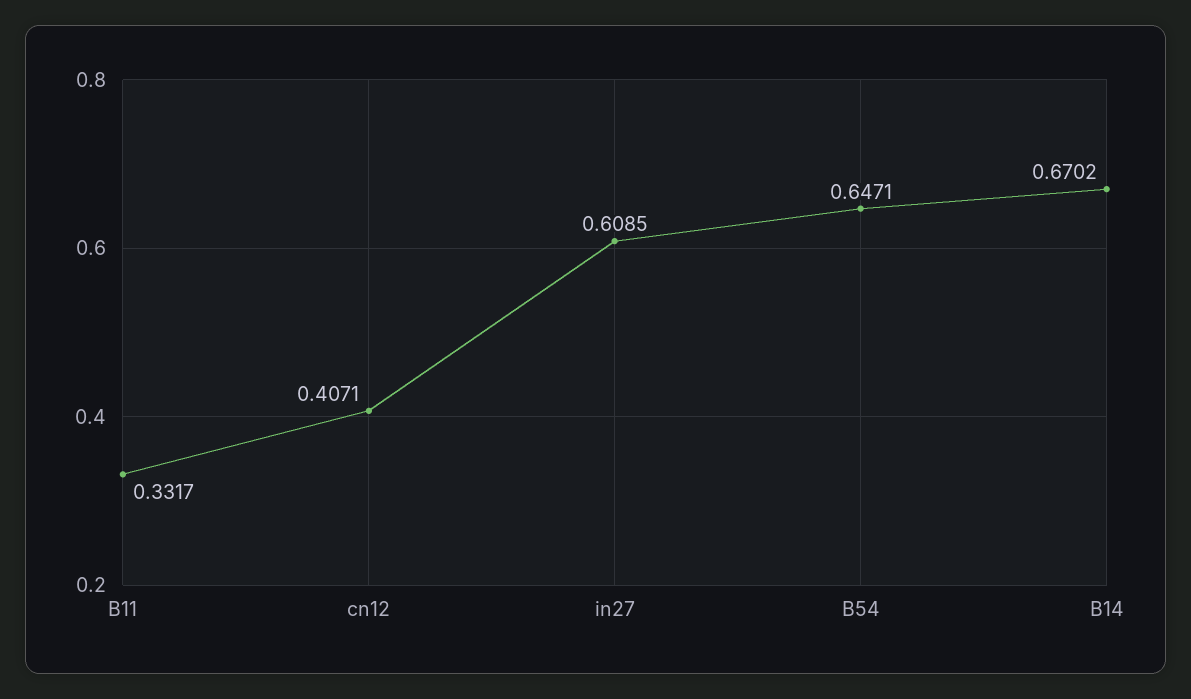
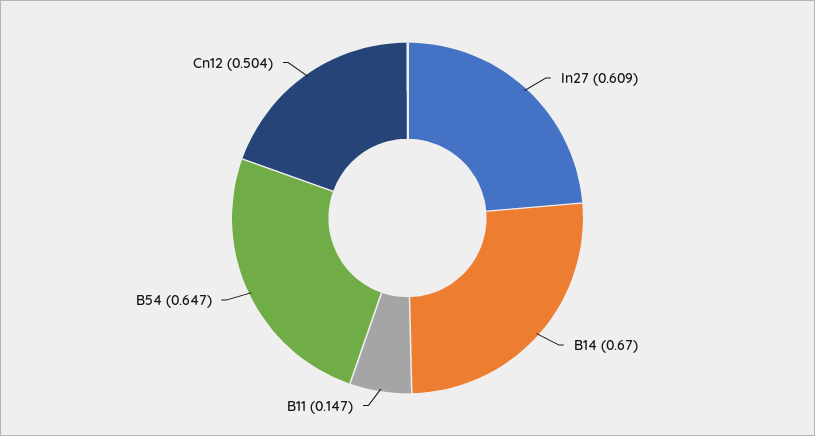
  {
-   "B11": 0.3317,
+   "B11": 0.147,
-   "cn12": 0.4071,
+   "cn12": 0.504,
    "in27": 0.6085,
    "B54": 0.6471,
    "B14": 0.6702
  }

